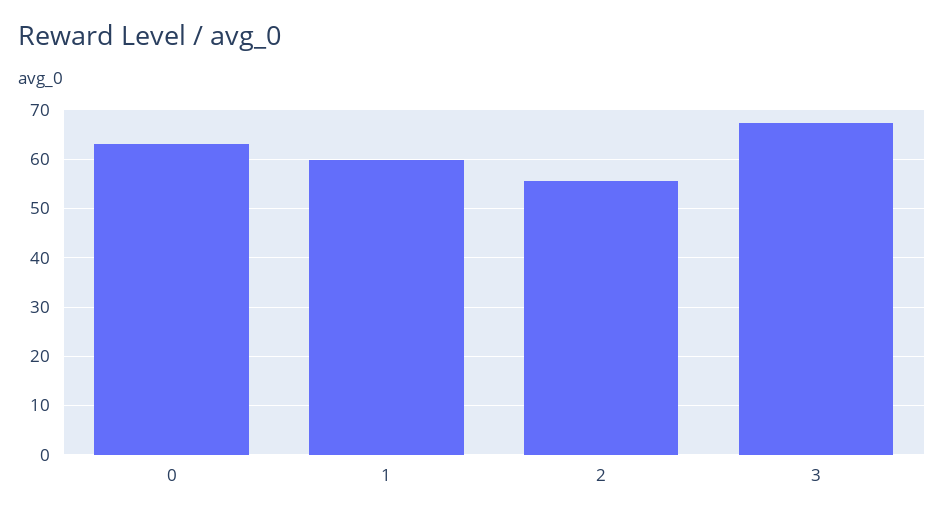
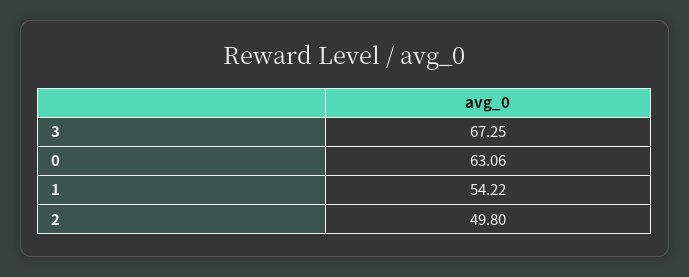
  {
    "0": 63.06,
-   "1": 60,
+   "1": 54.22,
-   "2": 56,
+   "2": 49.8,
    "3": 67.25
  }

